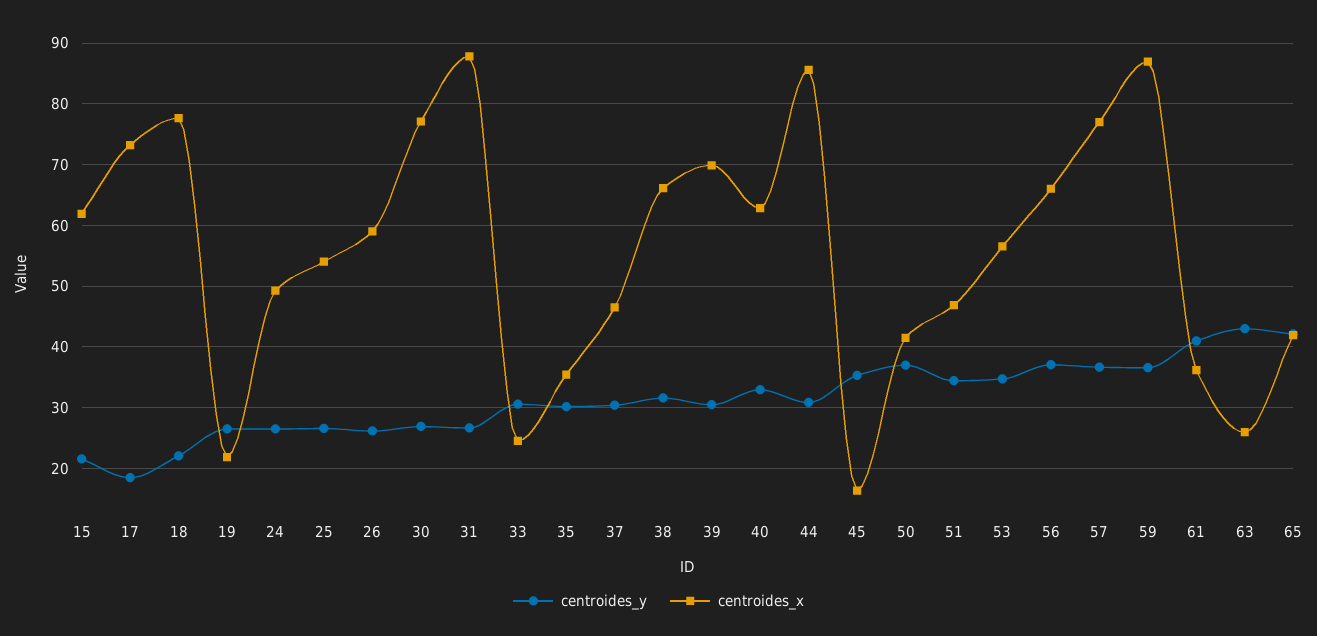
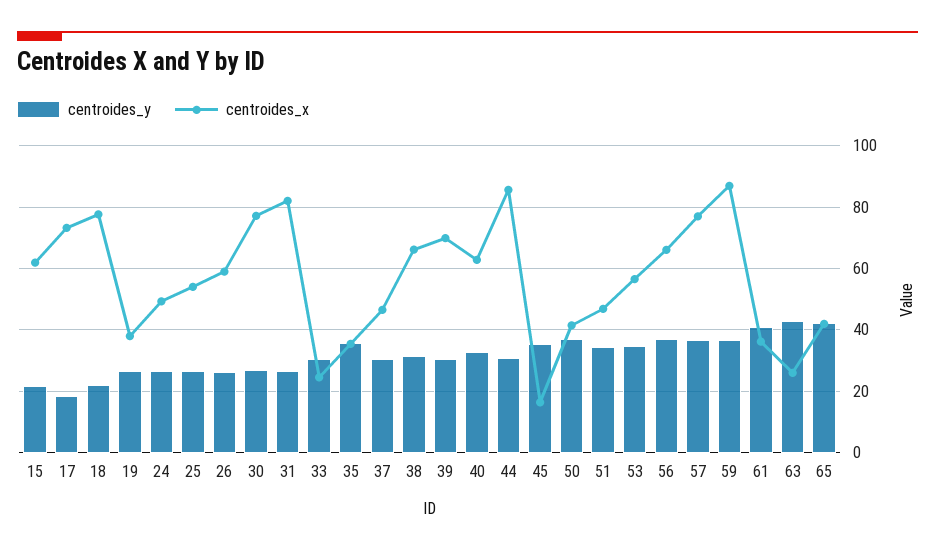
  {
    "centroides_y": {
      "15": 22,
      "17": 19,
      "18": 22,
      "19": 27,
      "24": 27,
      "25": 27,
      "26": 26,
      "30": 27,
      "31": 27,
      "33": 31,
-     "35": 30,
+     "35": 36,
      "37": 30,
      "38": 32,
      "39": 31,
      "40": 33,
      "44": 31,
      "45": 35,
      "50": 37,
      "51": 34,
      "53": 35,
      "56": 37,
      "57": 37,
      "59": 37,
      "61": 41,
      "63": 43,
      "65": 42
    },
    "centroides_x": {
      "15": 62,
      "17": 73,
      "18": 78,
-     "19": 22,
+     "19": 38,
      "24": 49,
      "25": 54,
      "26": 59,
      "30": 77,
-     "31": 88,
+     "31": 82,
      "33": 25,
      "35": 35,
      "37": 47,
      "38": 66,
      "39": 70,
      "40": 63,
      "44": 86,
      "45": 16,
      "50": 42,
      "51": 47,
      "53": 57,
      "56": 66,
      "57": 77,
      "59": 87,
      "61": 36,
      "63": 26,
      "65": 42
    }
  }

